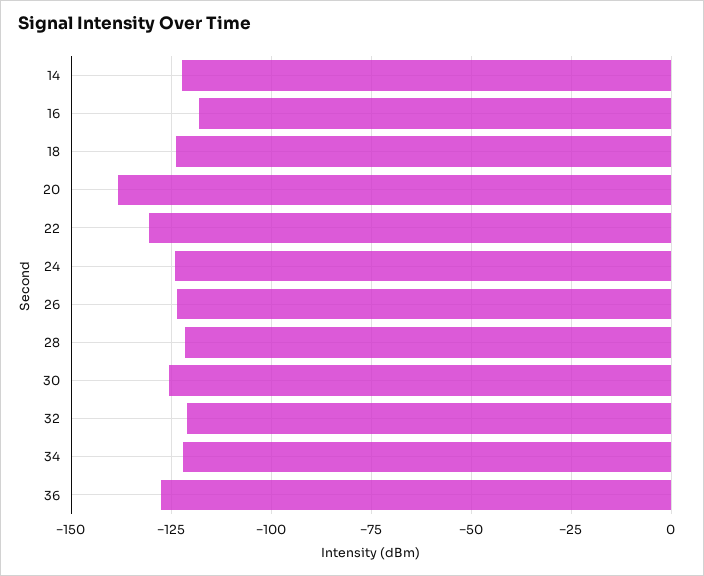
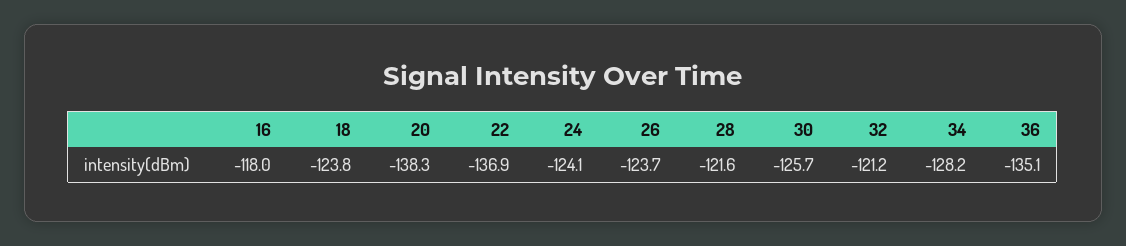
  {
-   "14": -122.5,
    "16": -118,
    "18": -123.8,
    "20": -138.3,
-   "22": -130,
+   "22": -136.9,
    "24": -124.1,
    "26": -123.7,
    "28": -121.6,
    "30": -125.7,
    "32": -121.2,
-   "34": -122.5,
+   "34": -128.2,
-   "36": -127.5
+   "36": -135.1
  }

